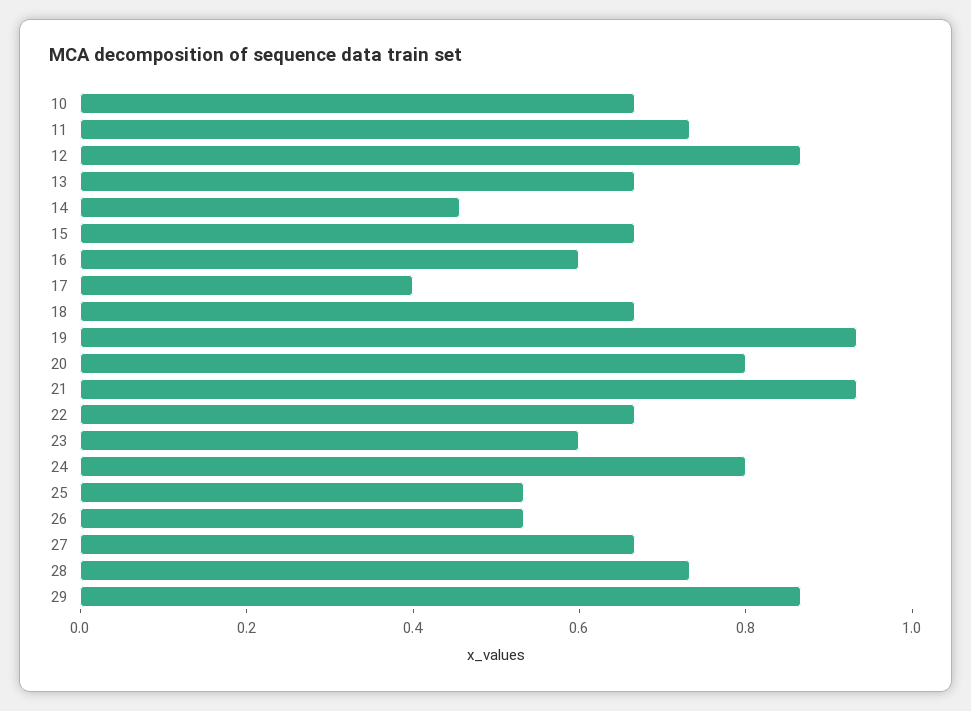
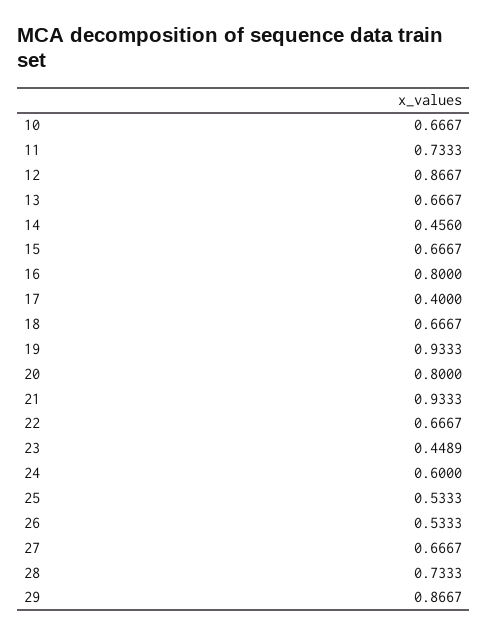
  {
    "10": 0.6667,
    "11": 0.7333,
    "12": 0.8667,
    "13": 0.6667,
    "14": 0.456,
    "15": 0.6667,
-   "16": 0.6,
+   "16": 0.8,
    "17": 0.4,
    "18": 0.6667,
    "19": 0.9333,
    "20": 0.8,
    "21": 0.9333,
    "22": 0.6667,
-   "23": 0.6,
+   "23": 0.4489,
-   "24": 0.8,
+   "24": 0.6,
    "25": 0.5333,
    "26": 0.5333,
    "27": 0.6667,
    "28": 0.7333,
    "29": 0.8667
  }

